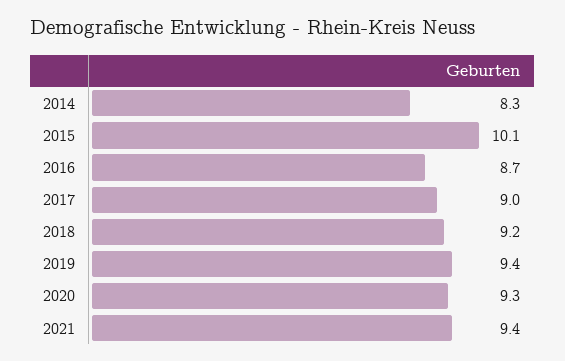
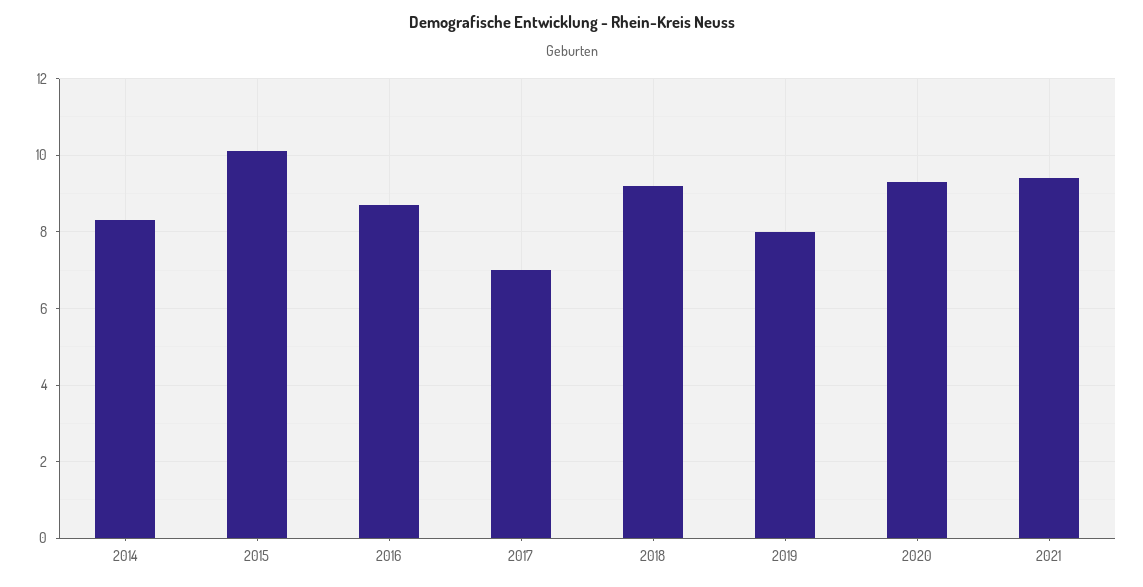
  {
    "2014": 8.3,
    "2015": 10.1,
    "2016": 8.7,
-   "2017": 9,
+   "2017": 7,
    "2018": 9.2,
-   "2019": 9.4,
+   "2019": 8,
    "2020": 9.3,
    "2021": 9.4
  }

